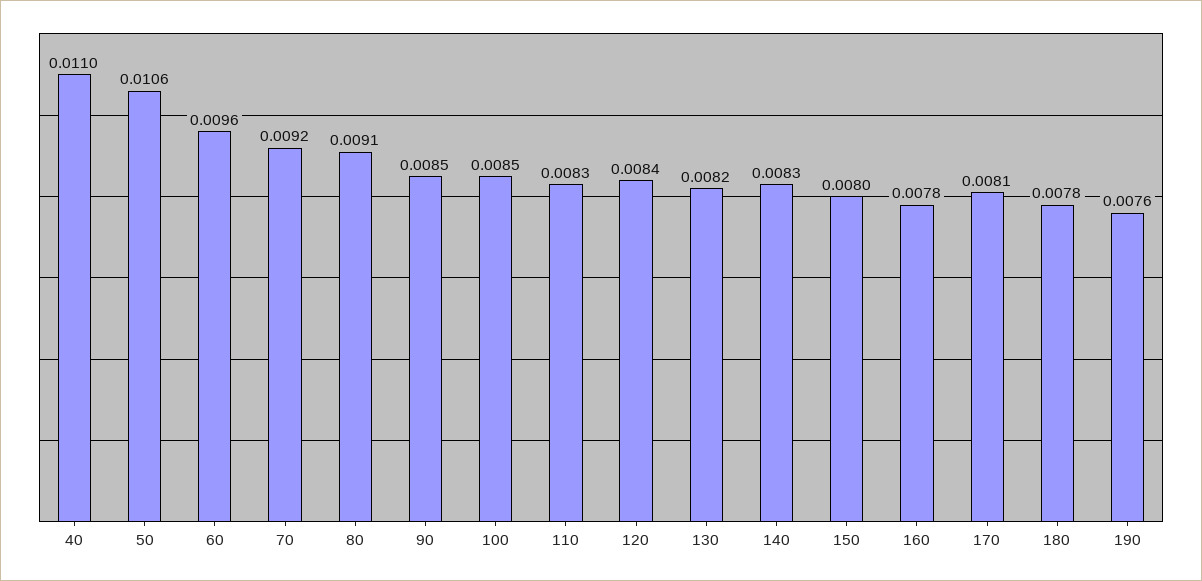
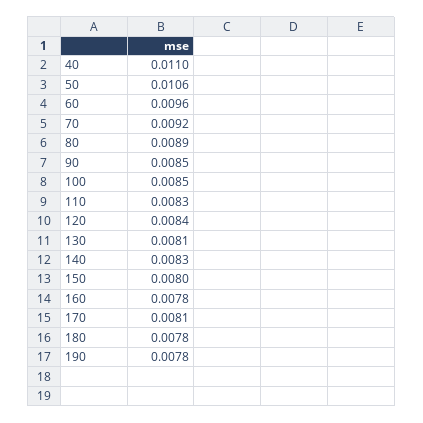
  {
    "40": 0.011,
    "50": 0.0106,
    "60": 0.0096,
    "70": 0.0092,
-   "80": 0.0091,
+   "80": 0.0089,
    "90": 0.0085,
    "100": 0.0085,
    "110": 0.0083,
    "120": 0.0084,
-   "130": 0.0082,
+   "130": 0.0081,
    "140": 0.0083,
    "150": 0.008,
    "160": 0.0078,
    "170": 0.0081,
    "180": 0.0078,
-   "190": 0.0076
+   "190": 0.0078
  }

